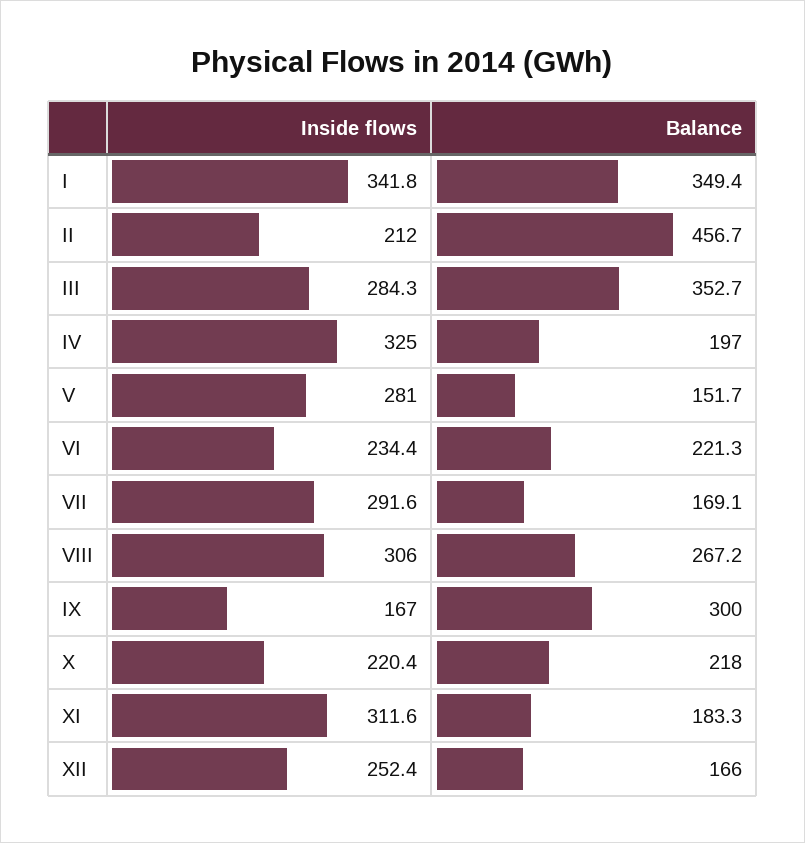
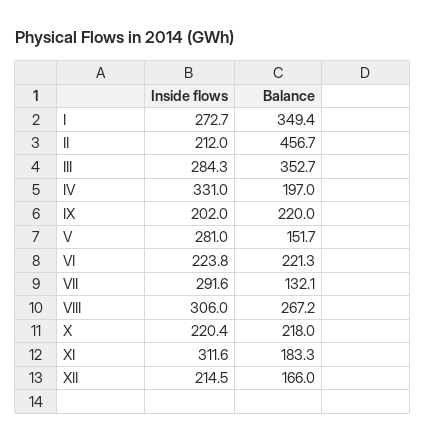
  {
    "Inside flows": {
-     "I": 341.8,
+     "I": 272.7,
      "II": 212,
      "III": 284.3,
-     "IV": 325,
+     "IV": 331,
      "V": 281,
-     "VI": 234.4,
+     "VI": 223.8,
      "VII": 291.6,
      "VIII": 306,
-     "IX": 167,
+     "IX": 202,
      "X": 220.4,
      "XI": 311.6,
-     "XII": 252.4
+     "XII": 214.5
    },
    "Balance": {
      "I": 349.4,
      "II": 456.7,
      "III": 352.7,
      "IV": 197,
      "V": 151.7,
      "VI": 221.3,
-     "VII": 169.1,
+     "VII": 132.1,
      "VIII": 267.2,
-     "IX": 300,
+     "IX": 220,
      "X": 218,
      "XI": 183.3,
      "XII": 166
    }
  }

